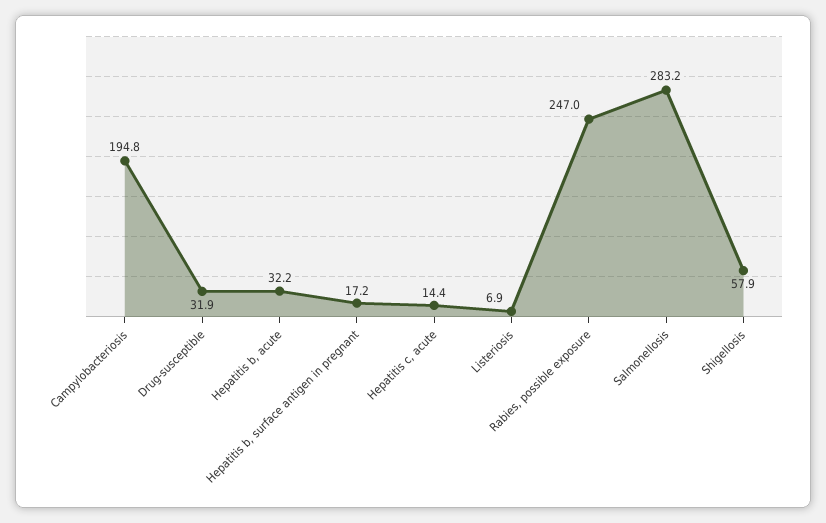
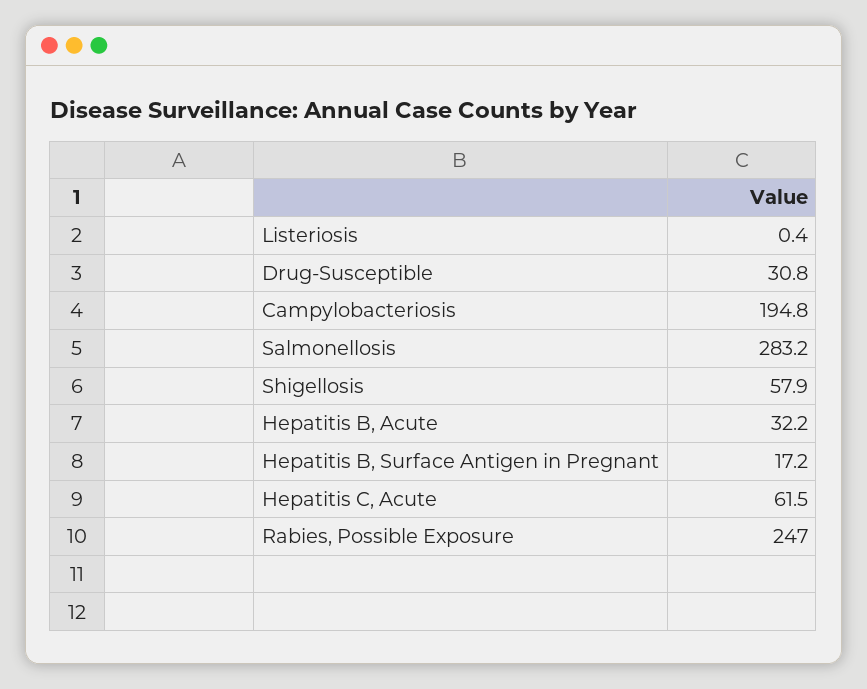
  {
    "Campylobacteriosis": 194.8,
-   "Drug-susceptible": 31.9,
+   "Drug-susceptible": 30.8,
    "Hepatitis b, acute": 32.2,
    "Hepatitis b, surface antigen in pregnant": 17.2,
-   "Hepatitis c, acute": 14.4,
+   "Hepatitis c, acute": 61.5,
-   "Listeriosis": 6.9,
+   "Listeriosis": 0.4,
    "Rabies, possible exposure": 247,
    "Salmonellosis": 283.2,
    "Shigellosis": 57.9
  }

